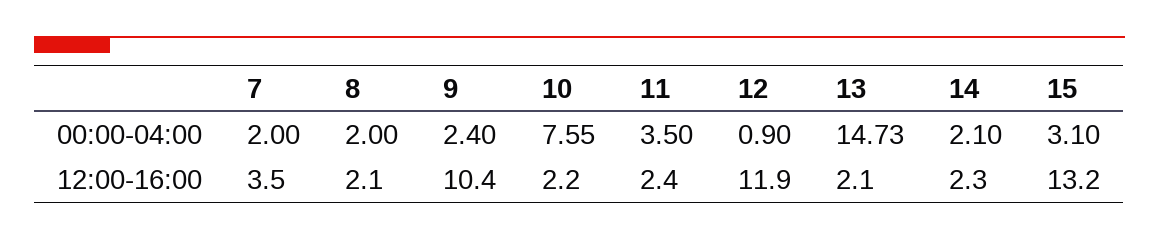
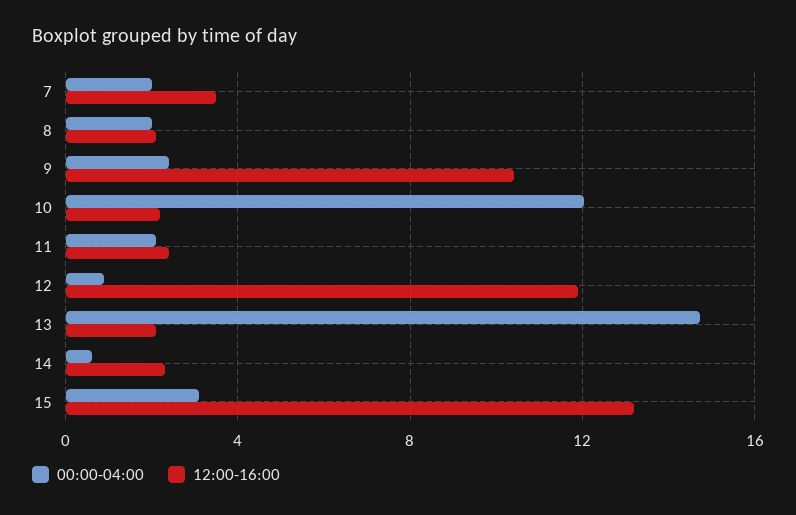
  {
    "00:00-04:00": {
      "7": 2,
      "8": 2,
      "9": 2.4,
-     "10": 7.55,
+     "10": 12,
-     "11": 3.5,
+     "11": 2,
      "12": 0.9,
      "13": 14.73,
-     "14": 2.1,
+     "14": 0.5,
      "15": 3.1
    },
    "12:00-16:00": {
      "7": 3.5,
      "8": 2.1,
      "9": 10.4,
      "10": 2.2,
      "11": 2.4,
      "12": 11.9,
      "13": 2.1,
      "14": 2.3,
      "15": 13.2
    }
  }

